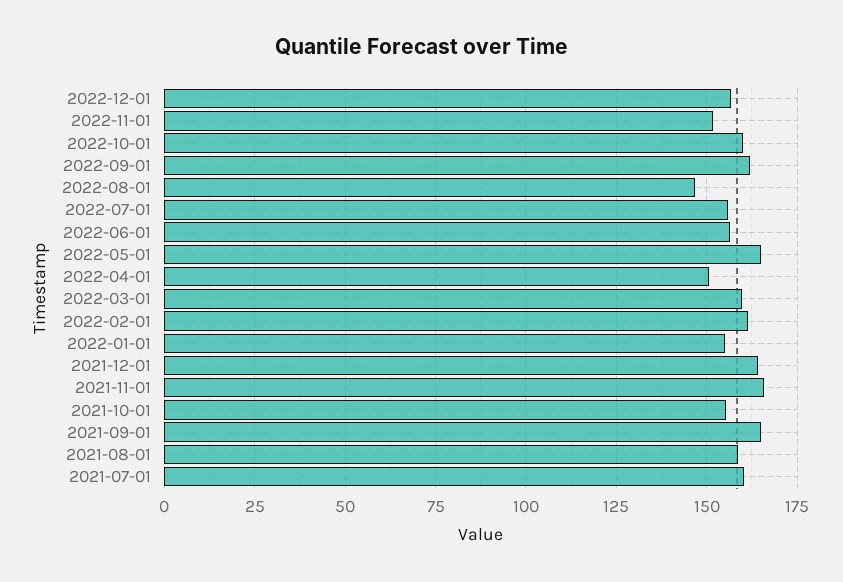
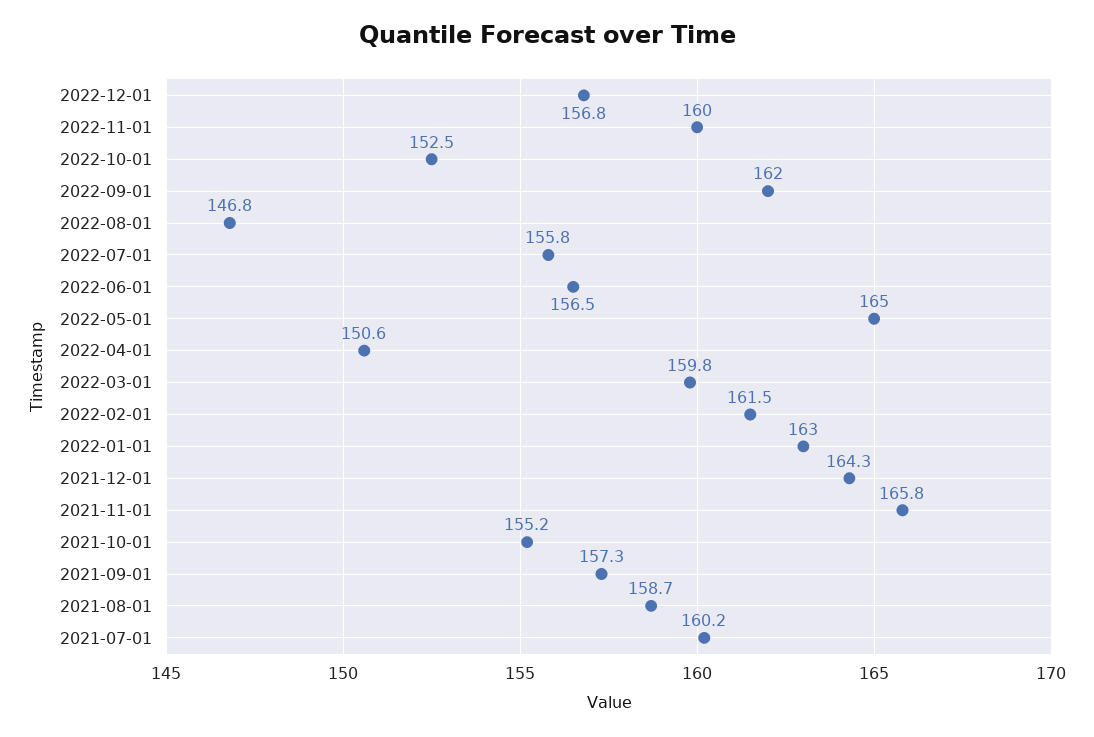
  {
    "2022-12-01": 156.8,
-   "2022-11-01": 152.5,
+   "2022-11-01": 160,
-   "2022-10-01": 160,
+   "2022-10-01": 152.5,
    "2022-09-01": 162,
    "2022-08-01": 146.8,
    "2022-07-01": 155.8,
    "2022-06-01": 156.5,
    "2022-05-01": 165,
    "2022-04-01": 150.6,
    "2022-03-01": 159.8,
    "2022-02-01": 161.5,
-   "2022-01-01": 155,
+   "2022-01-01": 163,
    "2021-12-01": 164.3,
    "2021-11-01": 165.8,
    "2021-10-01": 155.2,
-   "2021-09-01": 165,
+   "2021-09-01": 157.3,
    "2021-08-01": 158.7,
    "2021-07-01": 160.2
  }

